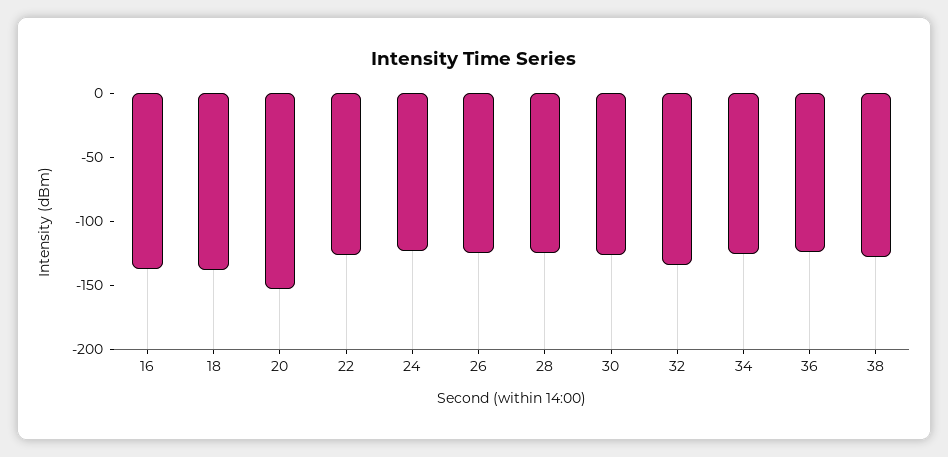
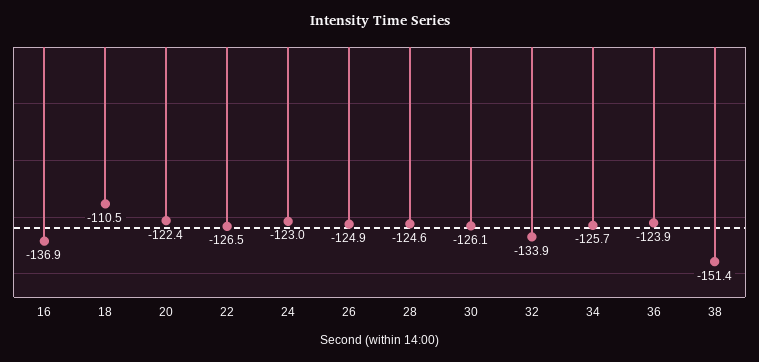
  {
    "16": -136.9,
-   "18": -140,
+   "18": -110.5,
-   "20": -150,
+   "20": -122.4,
    "22": -126.5,
    "24": -123,
    "26": -124.9,
    "28": -124.6,
    "30": -126.1,
    "32": -133.9,
    "34": -125.7,
    "36": -123.9,
-   "38": -130
+   "38": -151.4
  }

